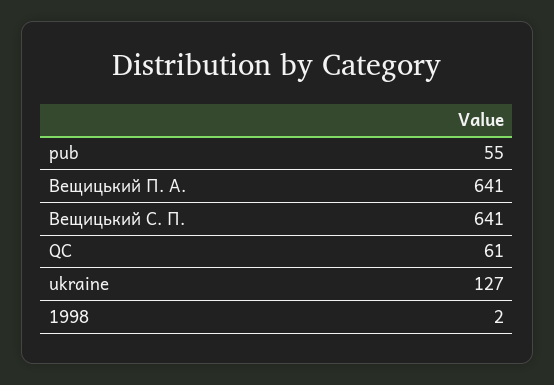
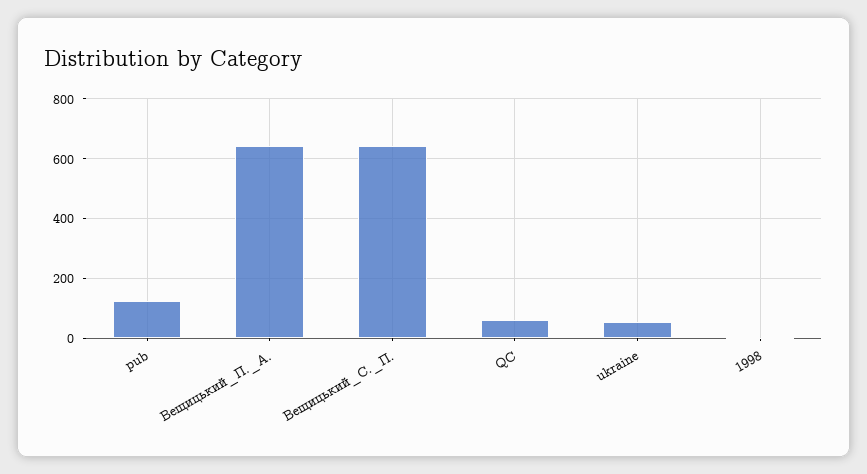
  {
-   "pub": 55,
+   "pub": 125,
    "Вещицький П. А.": 641,
    "Вещицький С. П.": 641,
    "QC": 61,
-   "ukraine": 127,
+   "ukraine": 50,
    "1998": 2
  }

